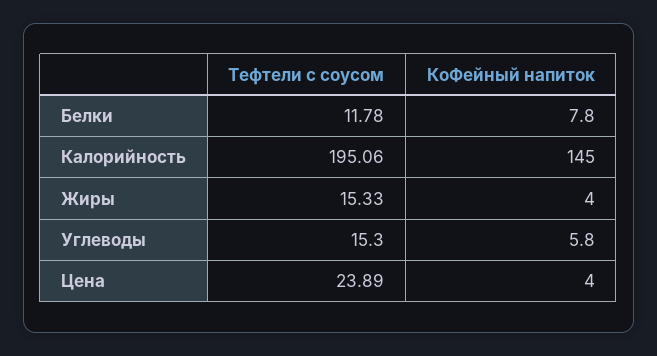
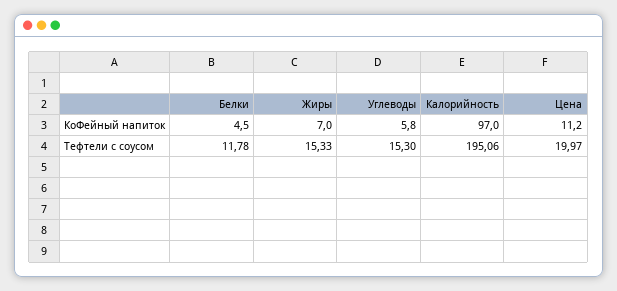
  {
    "Тефтели с соусом": {
      "Белки": 11.78,
      "Калорийность": 195.06,
      "Жиры": 15.33,
      "Углеводы": 15.3,
-     "Цена": 23.89
+     "Цена": 19.97
    },
    "КоФейный напиток": {
-     "Белки": 7.8,
+     "Белки": 4.5,
-     "Калорийность": 145,
+     "Калорийность": 97,
-     "Жиры": 4,
+     "Жиры": 7,
      "Углеводы": 5.8,
-     "Цена": 4
+     "Цена": 11.2
    }
  }

